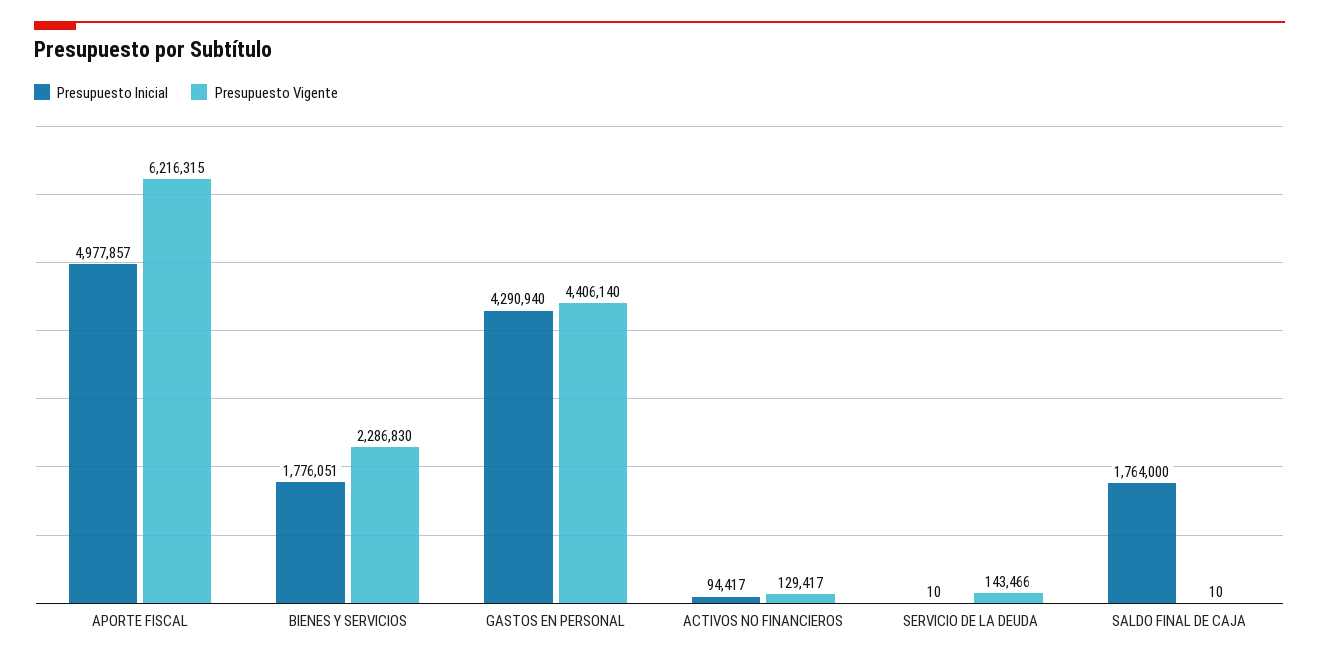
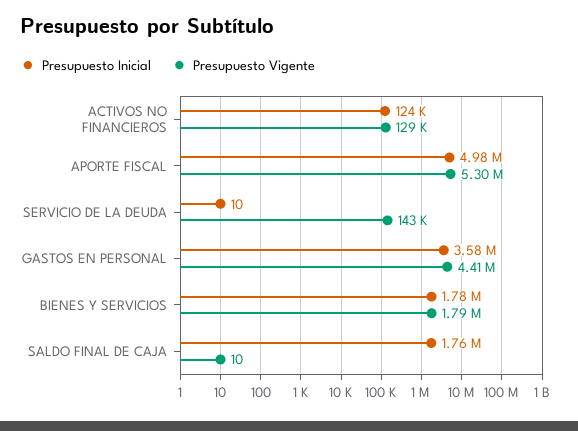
  {
    "Presupuesto Inicial": {
      "APORTE FISCAL": 4977857,
      "BIENES Y SERVICIOS": 1776051,
-     "GASTOS EN PERSONAL": 4290940,
+     "GASTOS EN PERSONAL": 3580000,
-     "ACTIVOS NO FINANCIEROS": 94417,
+     "ACTIVOS NO FINANCIEROS": 124000,
      "SERVICIO DE LA DEUDA": 10,
      "SALDO FINAL DE CAJA": 1764000
    },
    "Presupuesto Vigente": {
-     "APORTE FISCAL": 6216315,
+     "APORTE FISCAL": 5300000,
-     "BIENES Y SERVICIOS": 2286830,
+     "BIENES Y SERVICIOS": 1790000,
      "GASTOS EN PERSONAL": 4406140,
      "ACTIVOS NO FINANCIEROS": 129417,
      "SERVICIO DE LA DEUDA": 143466,
      "SALDO FINAL DE CAJA": 10
    }
  }

